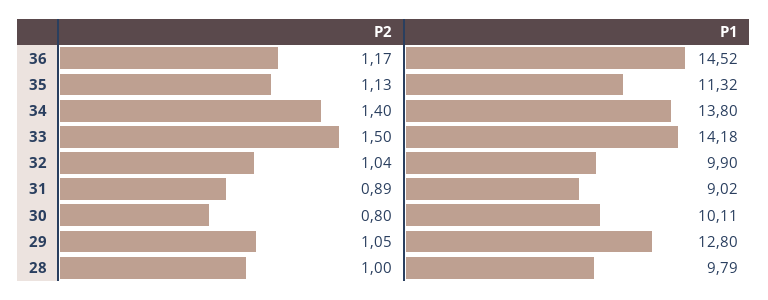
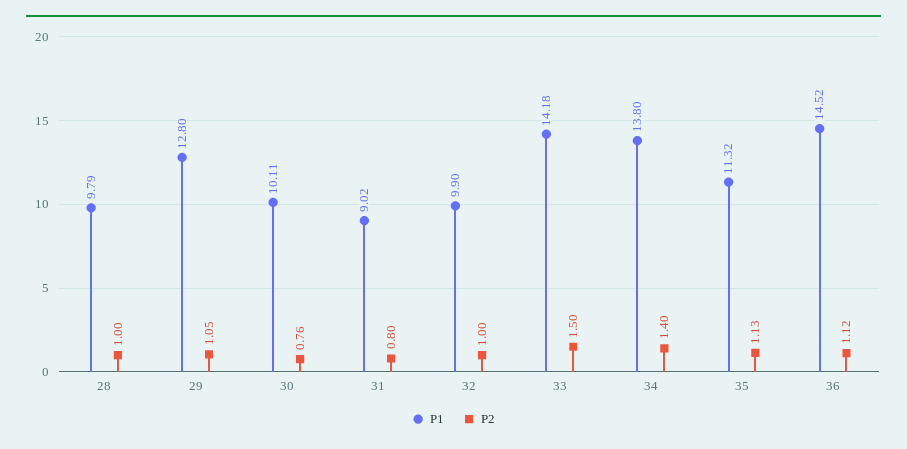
  {
    "P2": {
-     "36": 1.17,
+     "36": 1.12,
      "35": 1.13,
      "34": 1.4,
      "33": 1.5,
-     "32": 1.04,
+     "32": 1,
-     "31": 0.89,
+     "31": 0.8,
-     "30": 0.8,
+     "30": 0.76,
      "29": 1.05,
      "28": 1
    },
    "P1": {
      "36": 14.52,
      "35": 11.32,
      "34": 13.8,
      "33": 14.18,
      "32": 9.9,
      "31": 9.02,
      "30": 10.11,
      "29": 12.8,
      "28": 9.79
    }
  }

